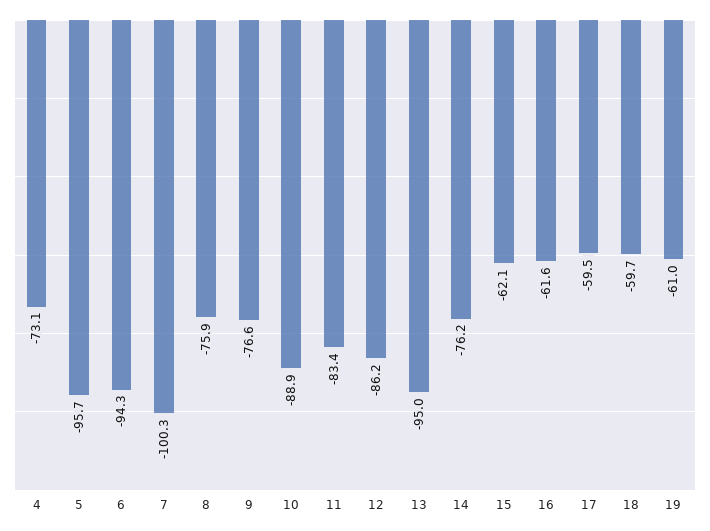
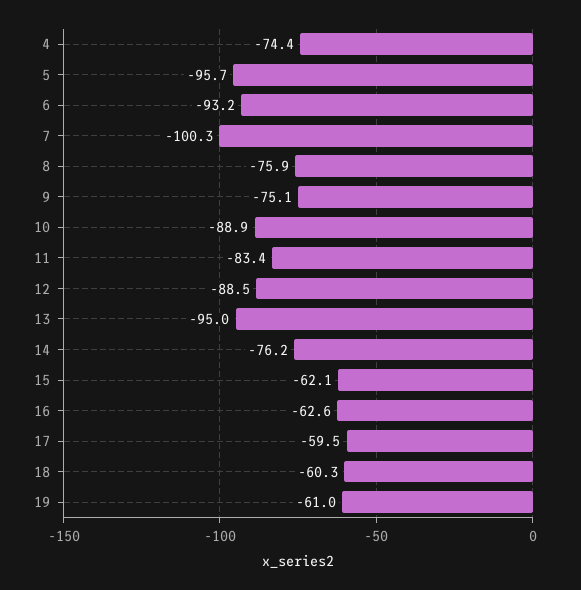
  {
-   "4": -73.1,
+   "4": -74.4,
    "5": -95.7,
-   "6": -94.3,
+   "6": -93.2,
    "7": -100.3,
    "8": -75.9,
-   "9": -76.6,
+   "9": -75.1,
    "10": -88.9,
    "11": -83.4,
-   "12": -86.2,
+   "12": -88.5,
    "13": -95,
    "14": -76.2,
    "15": -62.1,
-   "16": -61.6,
+   "16": -62.6,
    "17": -59.5,
-   "18": -59.7,
+   "18": -60.3,
    "19": -61
  }

